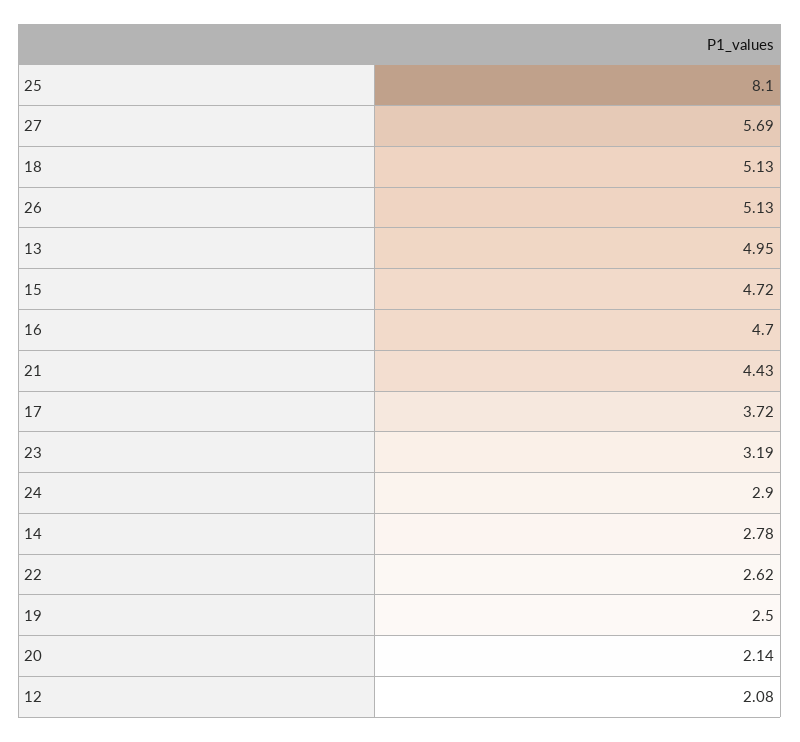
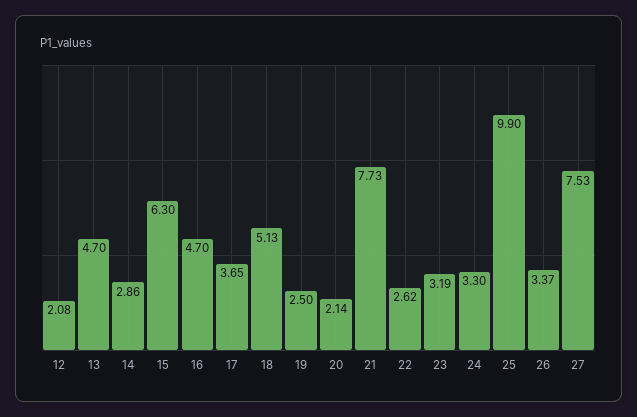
  {
-   "25": 8.1,
+   "25": 9.9,
-   "27": 5.69,
+   "27": 7.53,
    "18": 5.13,
-   "26": 5.13,
+   "26": 3.37,
-   "13": 4.95,
+   "13": 4.7,
-   "15": 4.72,
+   "15": 6.3,
    "16": 4.7,
-   "21": 4.43,
+   "21": 7.73,
-   "17": 3.72,
+   "17": 3.65,
    "23": 3.19,
-   "24": 2.9,
+   "24": 3.3,
-   "14": 2.78,
+   "14": 2.86,
    "22": 2.62,
    "19": 2.5,
    "20": 2.14,
    "12": 2.08
  }

